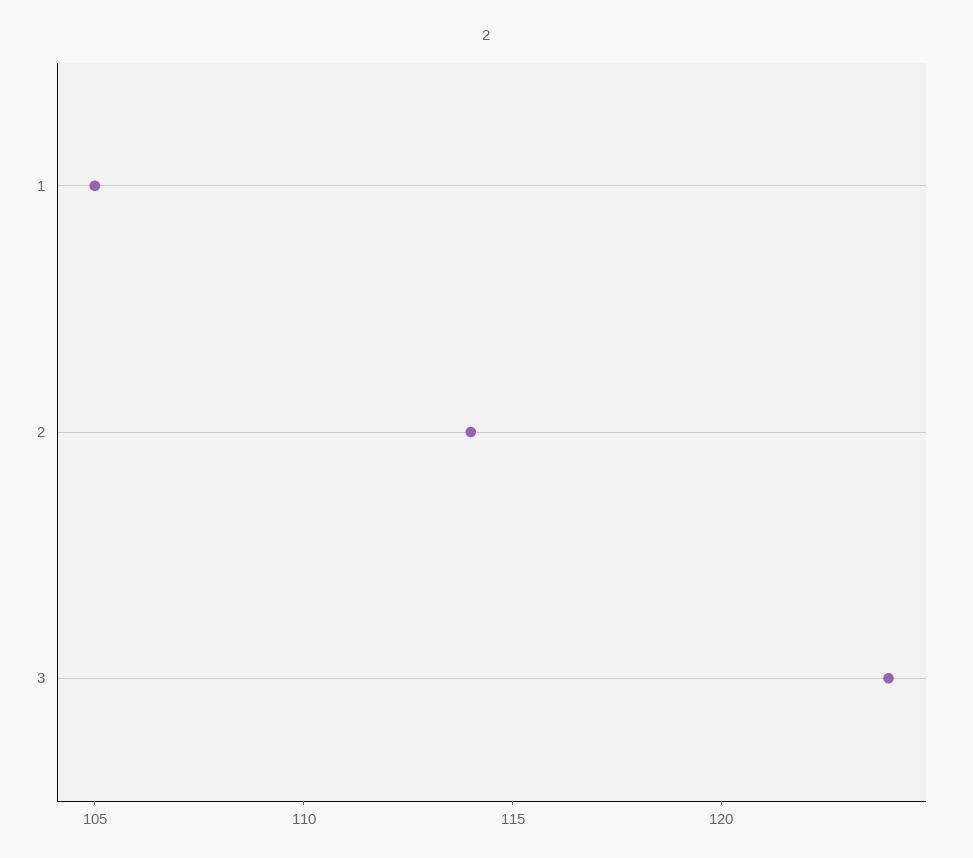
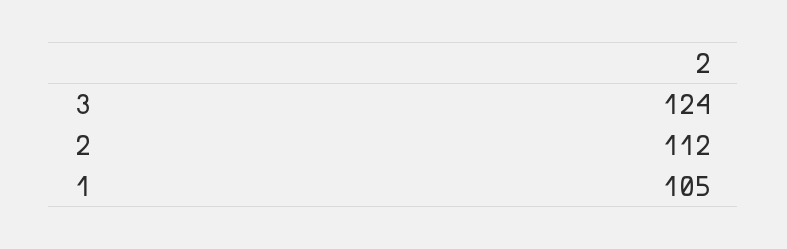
  {
    "1": 105,
-   "2": 114,
+   "2": 112,
    "3": 124
  }

